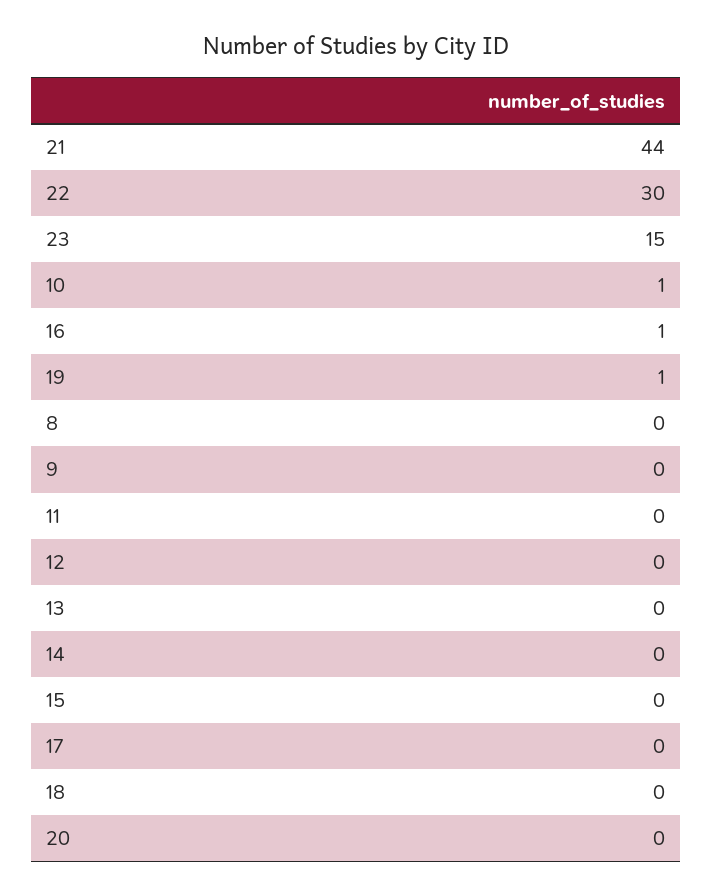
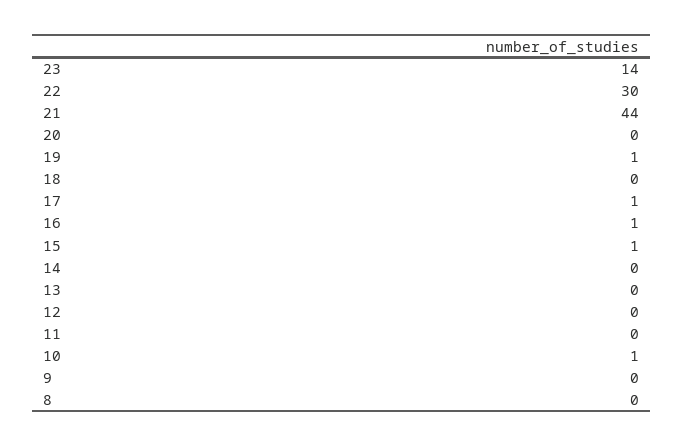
  {
    "21": 44,
    "22": 30,
-   "23": 15,
+   "23": 14,
    "10": 1,
    "16": 1,
    "19": 1,
    "8": 0,
    "9": 0,
    "11": 0,
    "12": 0,
    "13": 0,
    "14": 0,
-   "15": 0,
+   "15": 1,
-   "17": 0,
+   "17": 1,
    "18": 0,
    "20": 0
  }

